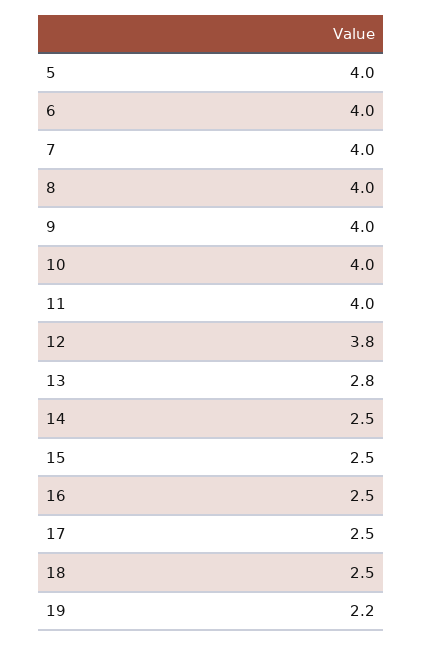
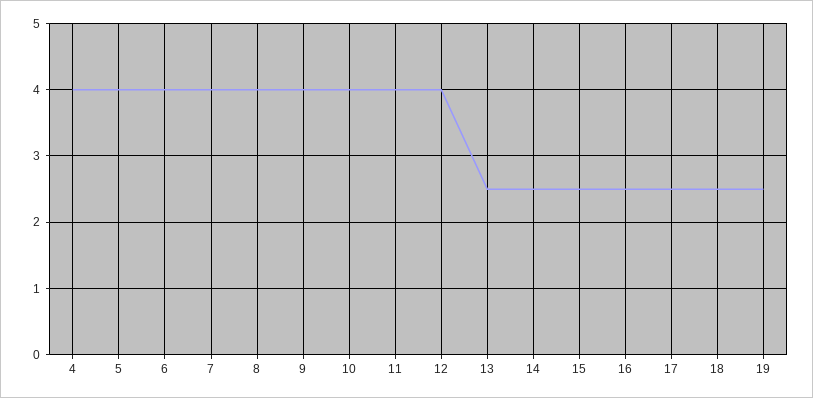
  {
    "5": 4,
    "6": 4,
    "7": 4,
    "8": 4,
    "9": 4,
    "10": 4,
    "11": 4,
-   "12": 3.8,
+   "12": 4,
-   "13": 2.8,
+   "13": 2.5,
    "14": 2.5,
    "15": 2.5,
    "16": 2.5,
    "17": 2.5,
    "18": 2.5,
-   "19": 2.2
+   "19": 2.5,
+   "4": 4
  }

